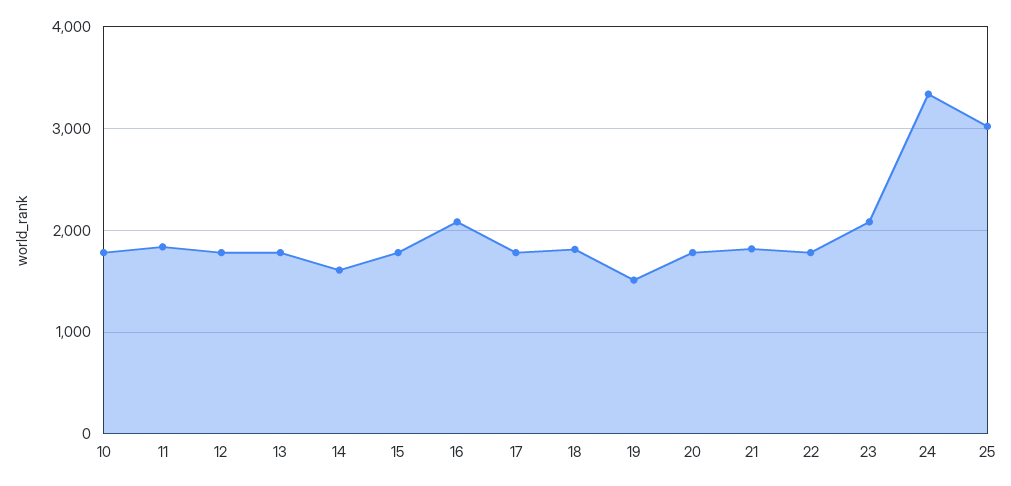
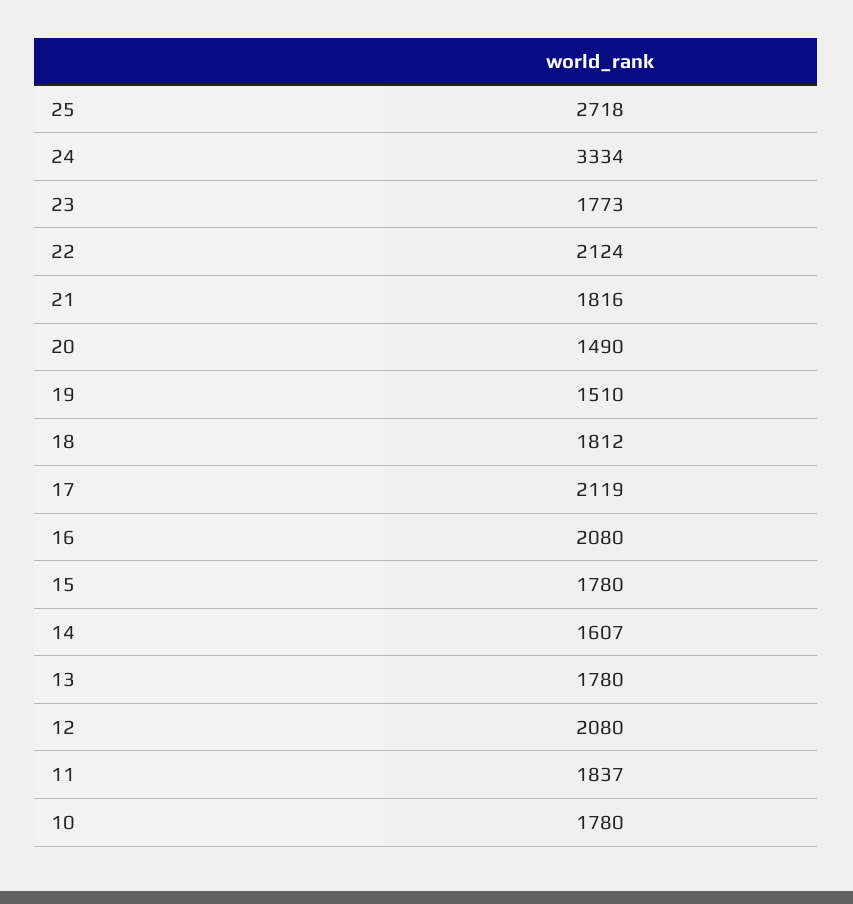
  {
    "10": 1780,
    "11": 1837,
-   "12": 1800,
+   "12": 2080,
    "13": 1780,
    "14": 1607,
    "15": 1780,
    "16": 2080,
-   "17": 1800,
+   "17": 2119,
    "18": 1812,
    "19": 1510,
-   "20": 1800,
+   "20": 1490,
    "21": 1816,
-   "22": 1800,
+   "22": 2124,
-   "23": 2100,
+   "23": 1773,
    "24": 3334,
-   "25": 3000
+   "25": 2718
  }

